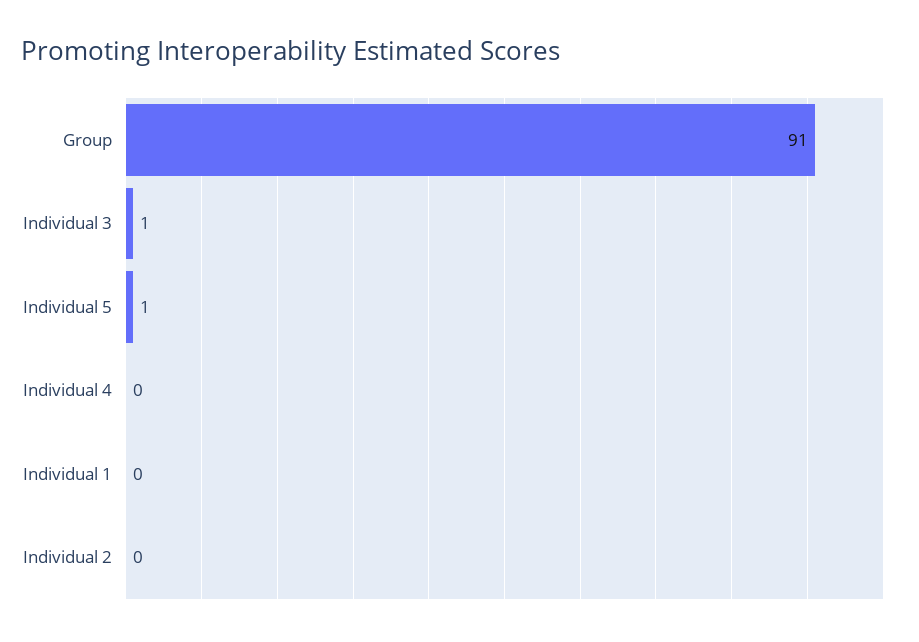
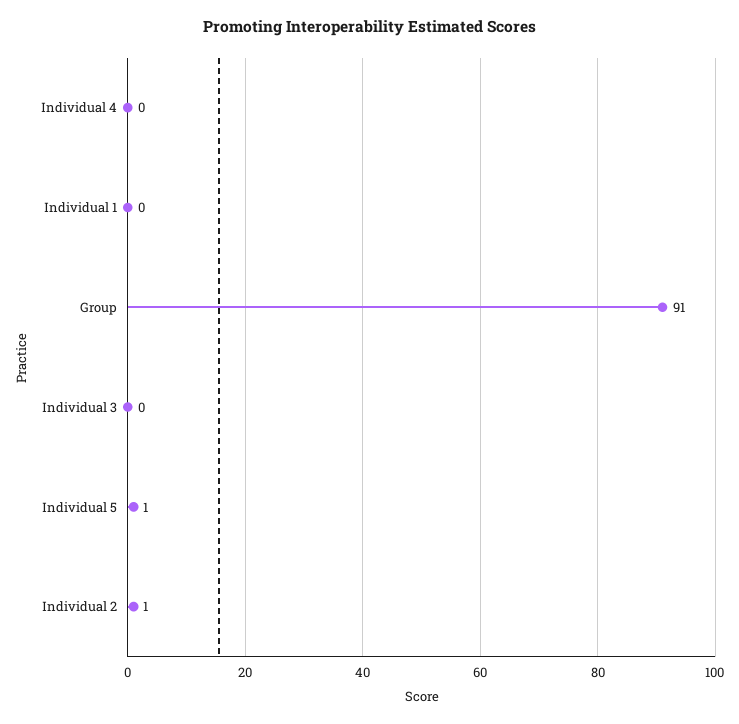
  {
    "Group": 91,
-   "Individual 3": 1,
+   "Individual 3": 0,
    "Individual 5": 1,
    "Individual 4": 0,
    "Individual 1": 0,
-   "Individual 2": 0
+   "Individual 2": 1
  }

